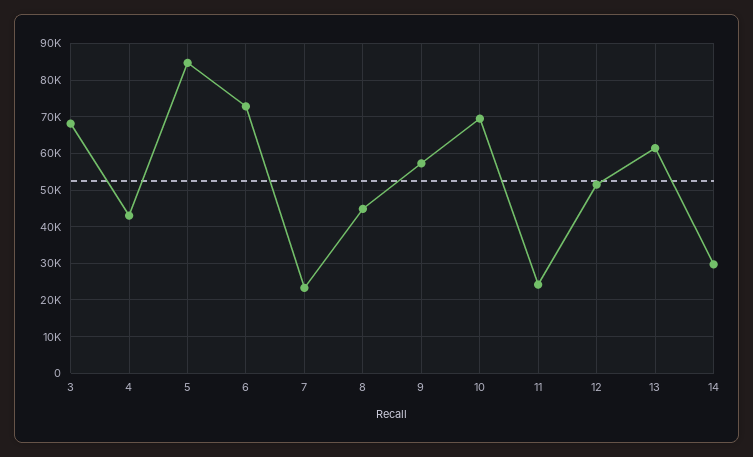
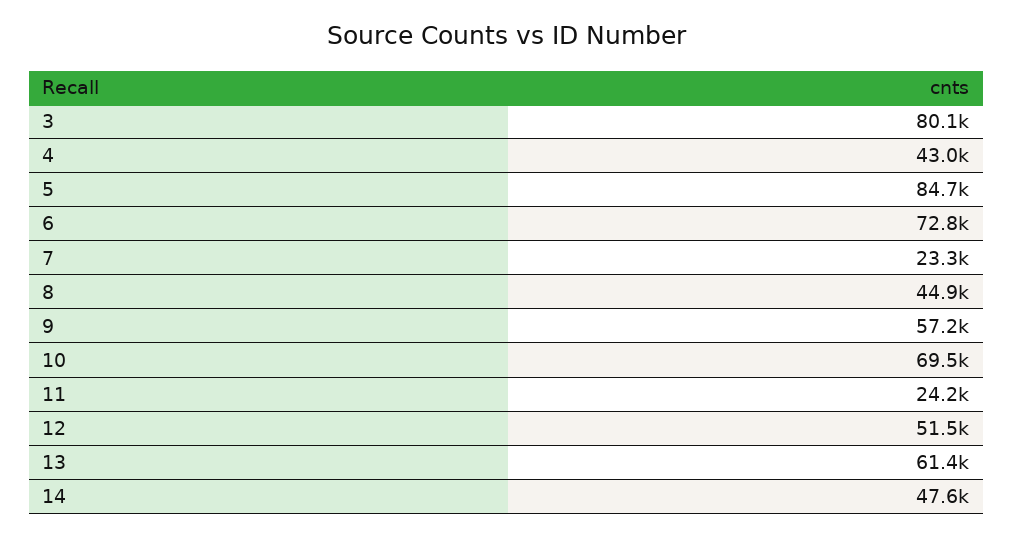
  {
-   "3": 68000,
+   "3": 80100,
    "4": 43000,
    "5": 84700,
    "6": 72800,
    "7": 23300,
    "8": 44900,
    "9": 57200,
    "10": 69500,
    "11": 24200,
    "12": 51500,
    "13": 61400,
-   "14": 30000
+   "14": 47600
  }

